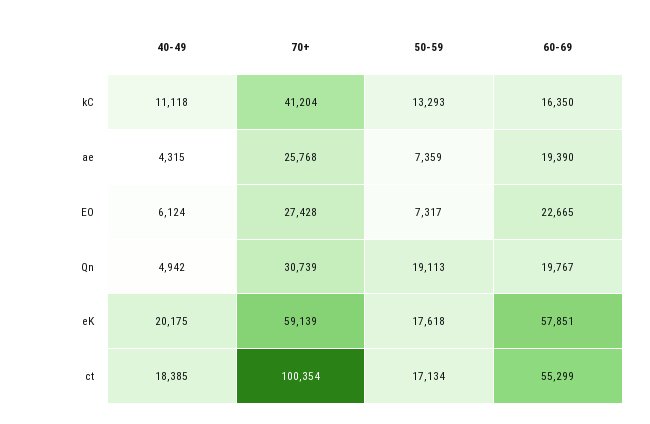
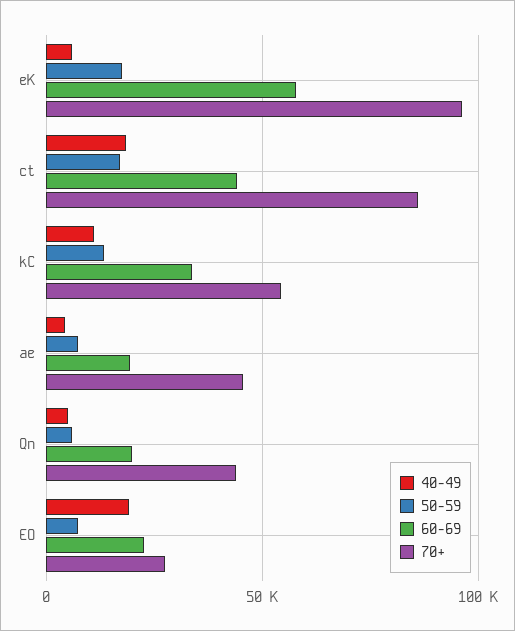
  {
    "40-49": {
      "kC": 11118,
      "ae": 4315,
-     "EO": 6124,
+     "EO": 20000,
      "Qn": 4942,
-     "eK": 20175,
+     "eK": 5000,
      "ct": 18385
    },
    "70+": {
-     "kC": 41204,
+     "kC": 55000,
-     "ae": 25768,
+     "ae": 45000,
      "EO": 27428,
-     "Qn": 30739,
+     "Qn": 45000,
-     "eK": 59139,
+     "eK": 95000,
-     "ct": 100354
+     "ct": 85000
    },
    "50-59": {
      "kC": 13293,
      "ae": 7359,
      "EO": 7317,
-     "Qn": 19113,
+     "Qn": 5000,
      "eK": 17618,
      "ct": 17134
    },
    "60-69": {
-     "kC": 16350,
+     "kC": 35000,
      "ae": 19390,
      "EO": 22665,
      "Qn": 19767,
      "eK": 57851,
-     "ct": 55299
+     "ct": 45000
    }
  }

